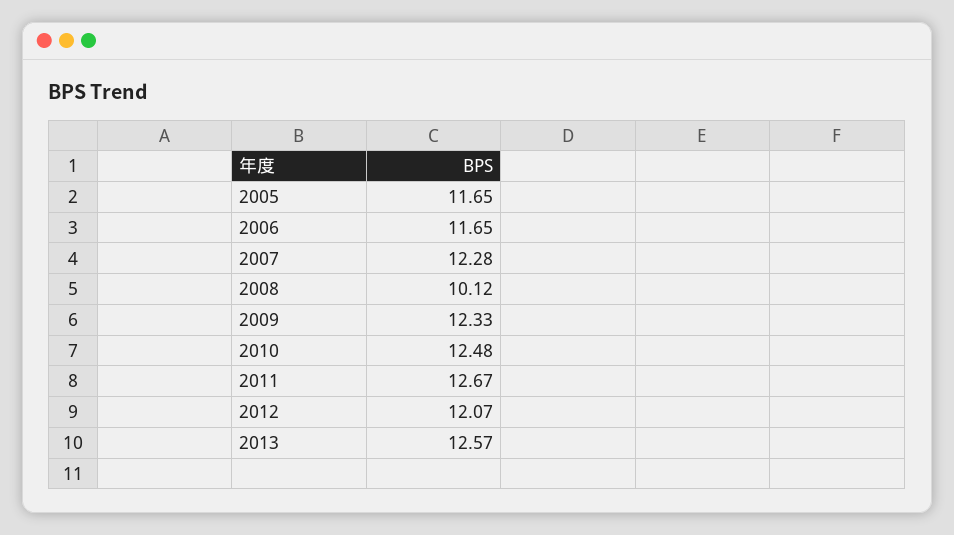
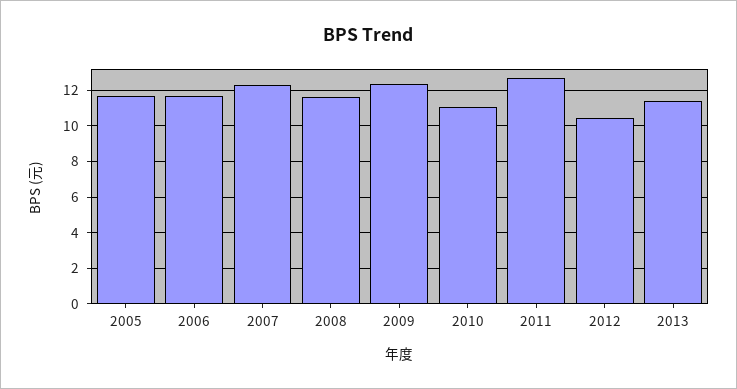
  {
    "2005": 11.65,
    "2006": 11.65,
    "2007": 12.28,
-   "2008": 10.12,
+   "2008": 11.5,
    "2009": 12.33,
-   "2010": 12.48,
+   "2010": 11,
    "2011": 12.67,
-   "2012": 12.07,
+   "2012": 10.5,
-   "2013": 12.57
+   "2013": 11.5
  }

